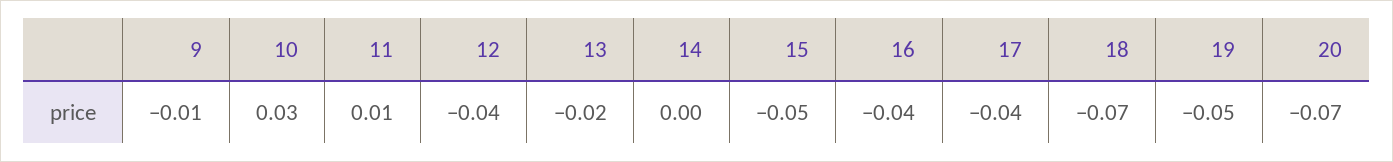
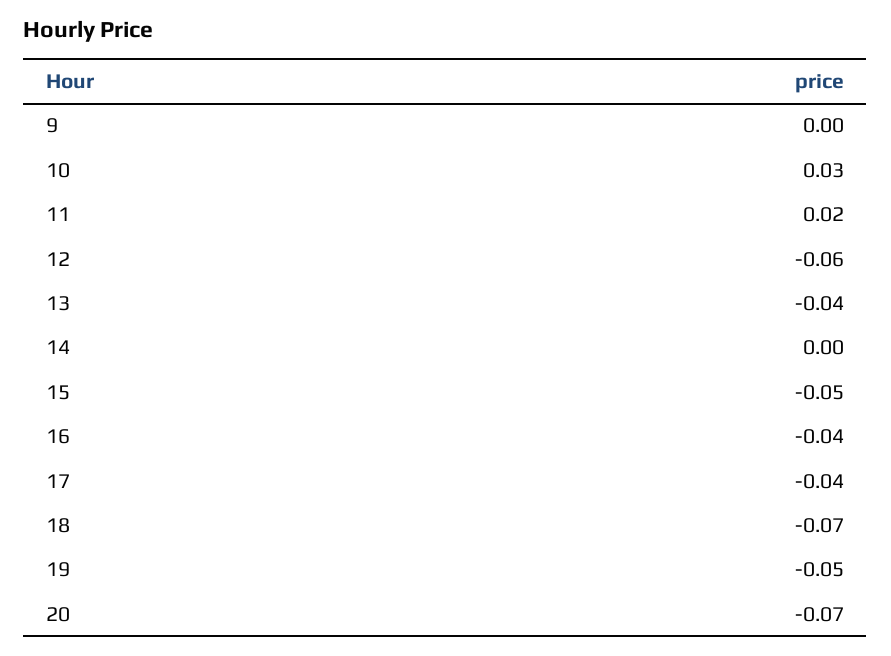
  {
-   "9": -0.01,
+   "9": 0,
    "10": 0.03,
-   "11": 0.01,
+   "11": 0.02,
-   "12": -0.04,
+   "12": -0.06,
-   "13": -0.02,
+   "13": -0.04,
    "14": 0,
    "15": -0.05,
    "16": -0.04,
    "17": -0.04,
    "18": -0.07,
    "19": -0.05,
    "20": -0.07
  }

